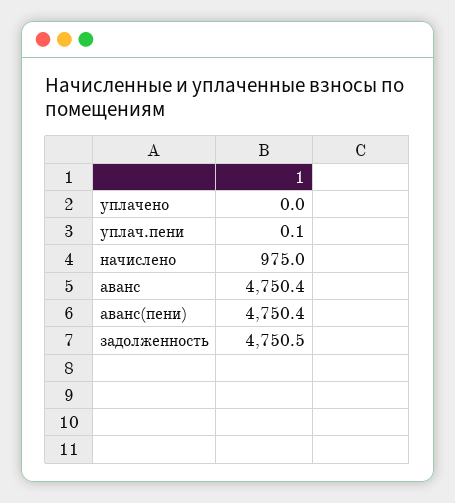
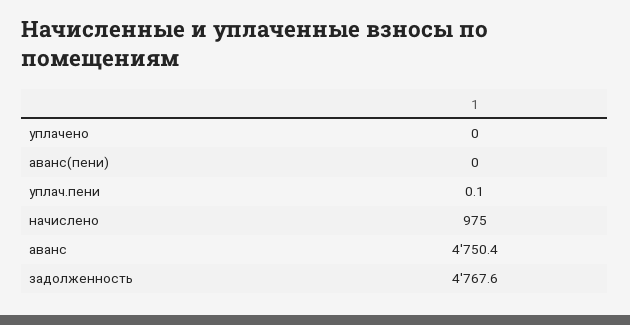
  {
    "уплачено": 0,
    "уплач.пени": 0.1,
    "начислено": 975,
    "аванс": 4750.4,
-   "аванс(пени)": 4750.4,
+   "аванс(пени)": 0,
-   "задолженность": 4750.5
+   "задолженность": 4767.6
  }

